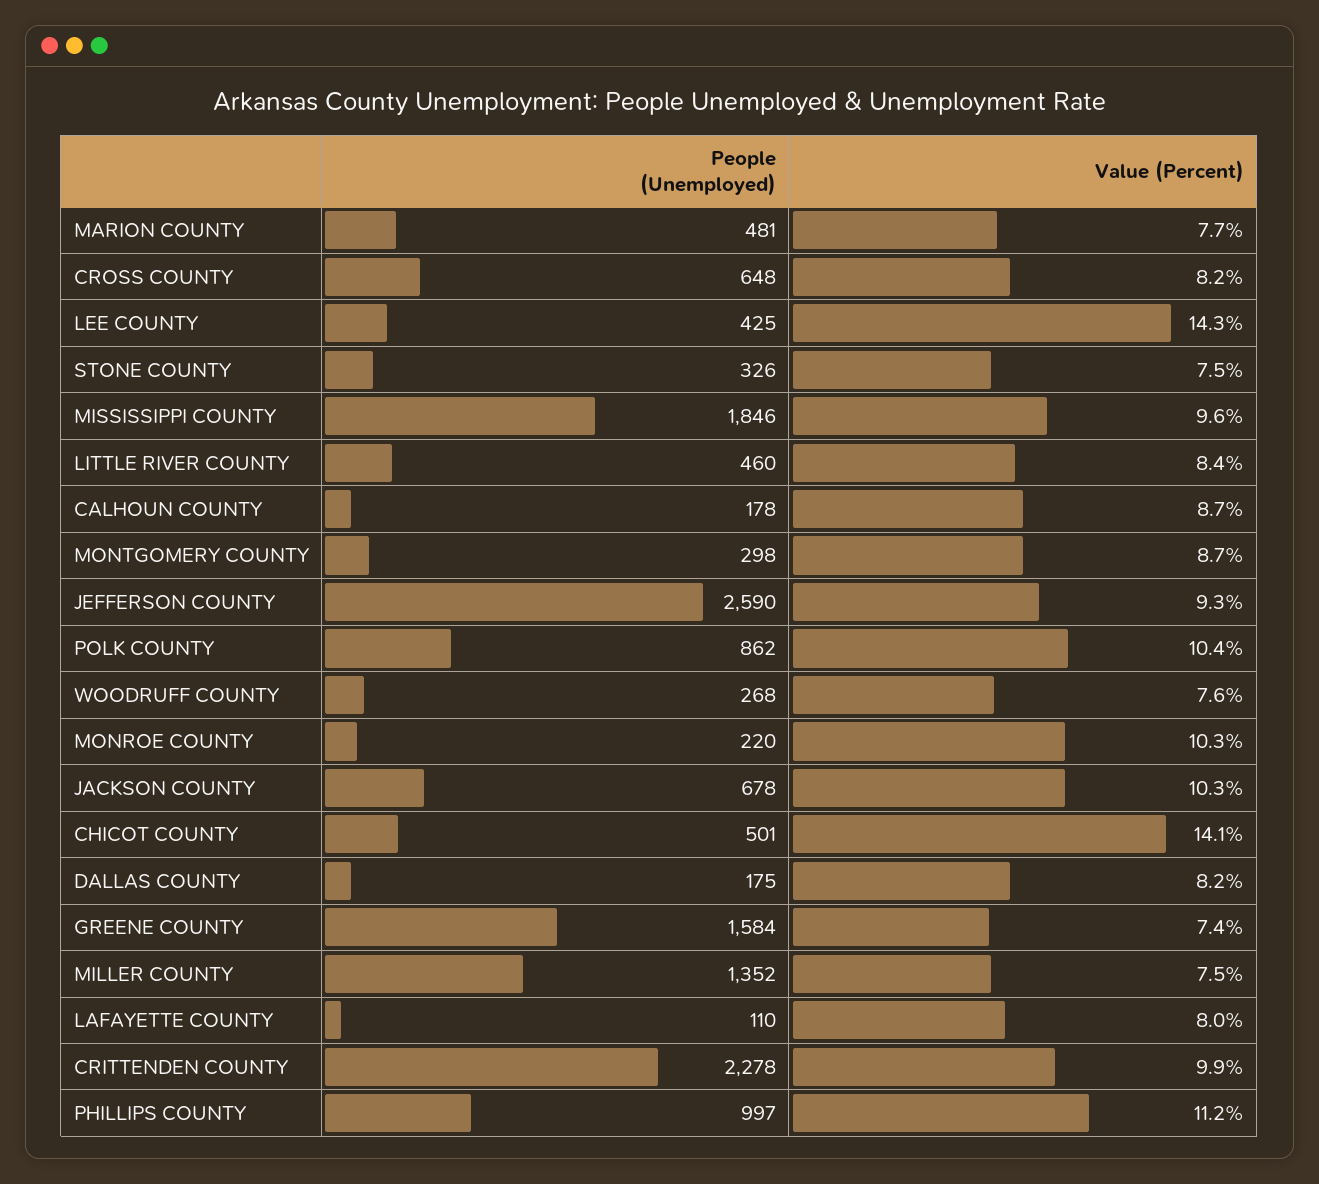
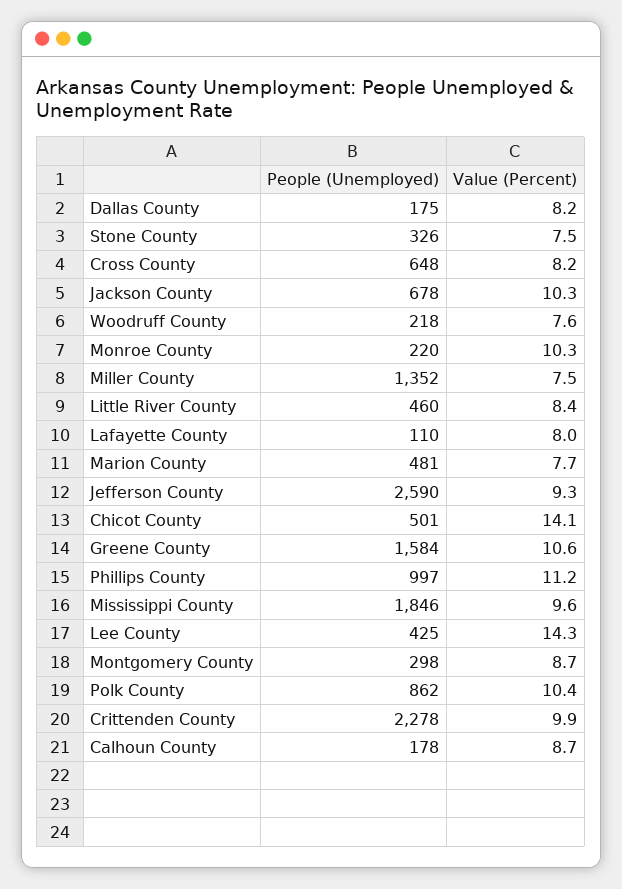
  {
    "People (Unemployed)": {
      "MARION COUNTY": 481,
      "CROSS COUNTY": 648,
      "LEE COUNTY": 425,
      "STONE COUNTY": 326,
      "MISSISSIPPI COUNTY": 1846,
      "LITTLE RIVER COUNTY": 460,
      "CALHOUN COUNTY": 178,
      "MONTGOMERY COUNTY": 298,
      "JEFFERSON COUNTY": 2590,
      "POLK COUNTY": 862,
-     "WOODRUFF COUNTY": 268,
+     "WOODRUFF COUNTY": 218,
      "MONROE COUNTY": 220,
      "JACKSON COUNTY": 678,
      "CHICOT COUNTY": 501,
      "DALLAS COUNTY": 175,
      "GREENE COUNTY": 1584,
      "MILLER COUNTY": 1352,
      "LAFAYETTE COUNTY": 110,
      "CRITTENDEN COUNTY": 2278,
      "PHILLIPS COUNTY": 997
    },
    "Value (Percent)": {
      "MARION COUNTY": 7.7,
      "CROSS COUNTY": 8.2,
      "LEE COUNTY": 14.3,
      "STONE COUNTY": 7.5,
      "MISSISSIPPI COUNTY": 9.6,
      "LITTLE RIVER COUNTY": 8.4,
      "CALHOUN COUNTY": 8.7,
      "MONTGOMERY COUNTY": 8.7,
      "JEFFERSON COUNTY": 9.3,
      "POLK COUNTY": 10.4,
      "WOODRUFF COUNTY": 7.6,
      "MONROE COUNTY": 10.3,
      "JACKSON COUNTY": 10.3,
      "CHICOT COUNTY": 14.1,
      "DALLAS COUNTY": 8.2,
-     "GREENE COUNTY": 7.4,
+     "GREENE COUNTY": 10.6,
      "MILLER COUNTY": 7.5,
      "LAFAYETTE COUNTY": 8,
      "CRITTENDEN COUNTY": 9.9,
      "PHILLIPS COUNTY": 11.2
    }
  }

